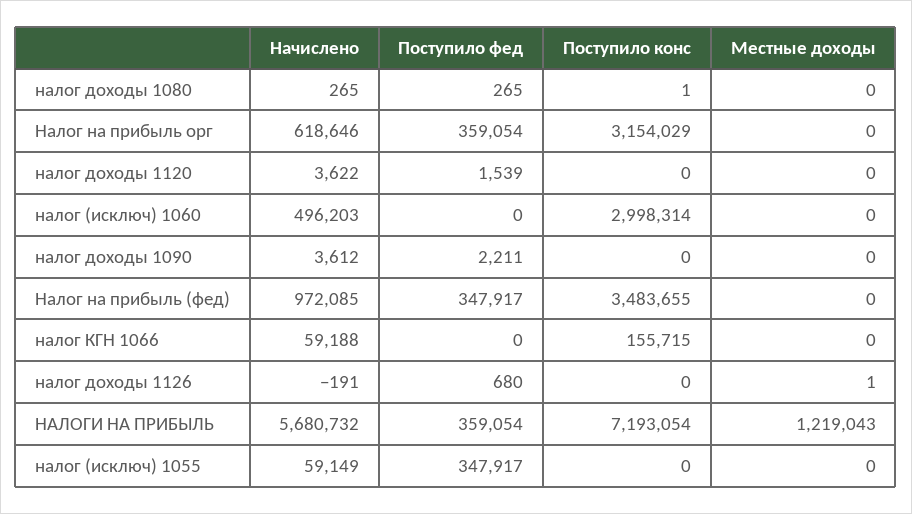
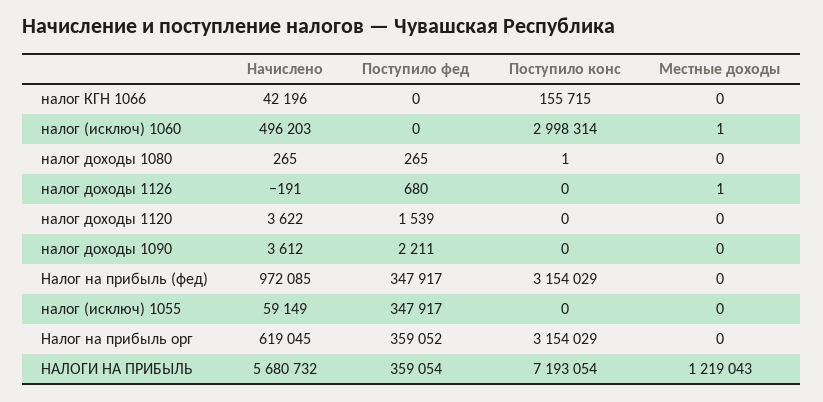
  {
    "Начислено": {
      "налог доходы 1080": 265,
-     "Налог на прибыль орг": 618646,
+     "Налог на прибыль орг": 619045,
      "налог доходы 1120": 3622,
      "налог (исключ) 1060": 496203,
      "налог доходы 1090": 3612,
      "Налог на прибыль (фед)": 972085,
-     "налог КГН 1066": 59188,
+     "налог КГН 1066": 42196,
      "налог доходы 1126": -191,
      "НАЛОГИ НА ПРИБЫЛЬ": 5680732,
      "налог (исключ) 1055": 59149
    },
    "Поступило фед": {
      "налог доходы 1080": 265,
-     "Налог на прибыль орг": 359054,
+     "Налог на прибыль орг": 359052,
      "налог доходы 1120": 1539,
      "налог (исключ) 1060": 0,
      "налог доходы 1090": 2211,
      "Налог на прибыль (фед)": 347917,
      "налог КГН 1066": 0,
      "налог доходы 1126": 680,
      "НАЛОГИ НА ПРИБЫЛЬ": 359054,
      "налог (исключ) 1055": 347917
    },
    "Поступило конс": {
      "налог доходы 1080": 1,
      "Налог на прибыль орг": 3154029,
      "налог доходы 1120": 0,
      "налог (исключ) 1060": 2998314,
      "налог доходы 1090": 0,
-     "Налог на прибыль (фед)": 3483655,
+     "Налог на прибыль (фед)": 3154029,
      "налог КГН 1066": 155715,
      "налог доходы 1126": 0,
      "НАЛОГИ НА ПРИБЫЛЬ": 7193054,
      "налог (исключ) 1055": 0
    },
    "Местные доходы": {
      "налог доходы 1080": 0,
      "Налог на прибыль орг": 0,
      "налог доходы 1120": 0,
-     "налог (исключ) 1060": 0,
+     "налог (исключ) 1060": 1,
      "налог доходы 1090": 0,
      "Налог на прибыль (фед)": 0,
      "налог КГН 1066": 0,
      "налог доходы 1126": 1,
      "НАЛОГИ НА ПРИБЫЛЬ": 1219043,
      "налог (исключ) 1055": 0
    }
  }

